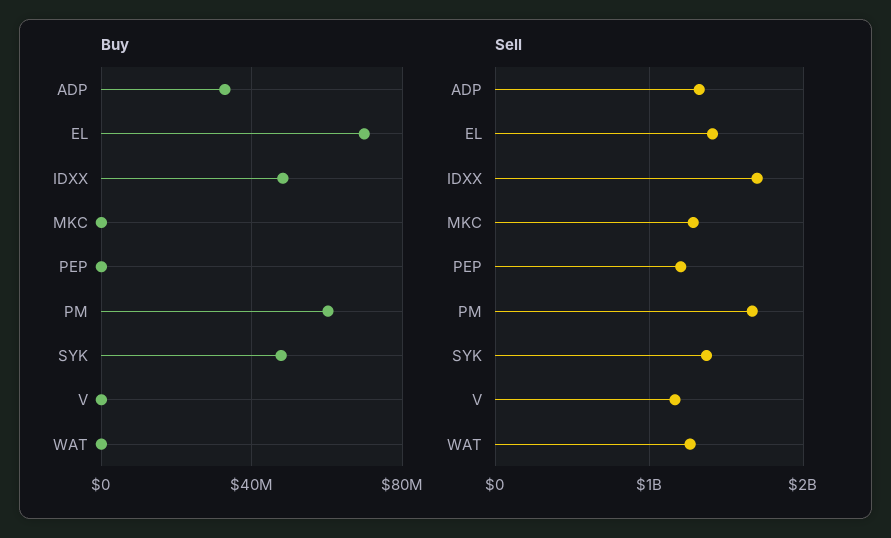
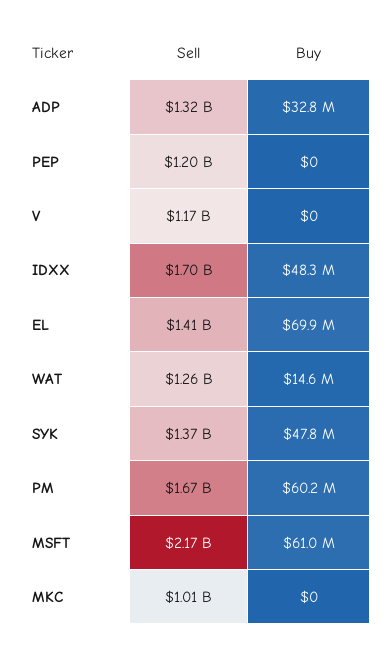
  {
    "Buy": {
      "ADP": 32800000,
      "EL": 69900000,
      "IDXX": 48300000,
      "MKC": 0,
      "PEP": 0,
      "PM": 60200000,
      "SYK": 47800000,
      "V": 0,
-     "WAT": 0
+     "WAT": 14600000,
+     "MSFT": 61000000
    },
    "Sell": {
      "ADP": 1320000000,
      "EL": 1410000000,
      "IDXX": 1700000000,
-     "MKC": 1300000000,
+     "MKC": 1010000000,
      "PEP": 1200000000,
      "PM": 1670000000,
      "SYK": 1370000000,
      "V": 1170000000,
-     "WAT": 1260000000
+     "WAT": 1260000000,
+     "MSFT": 2170000000
    }
  }

